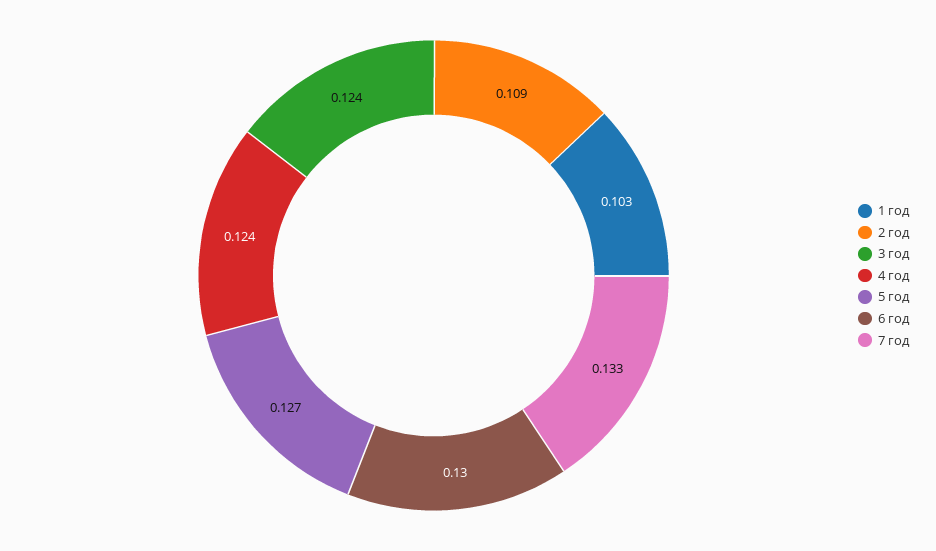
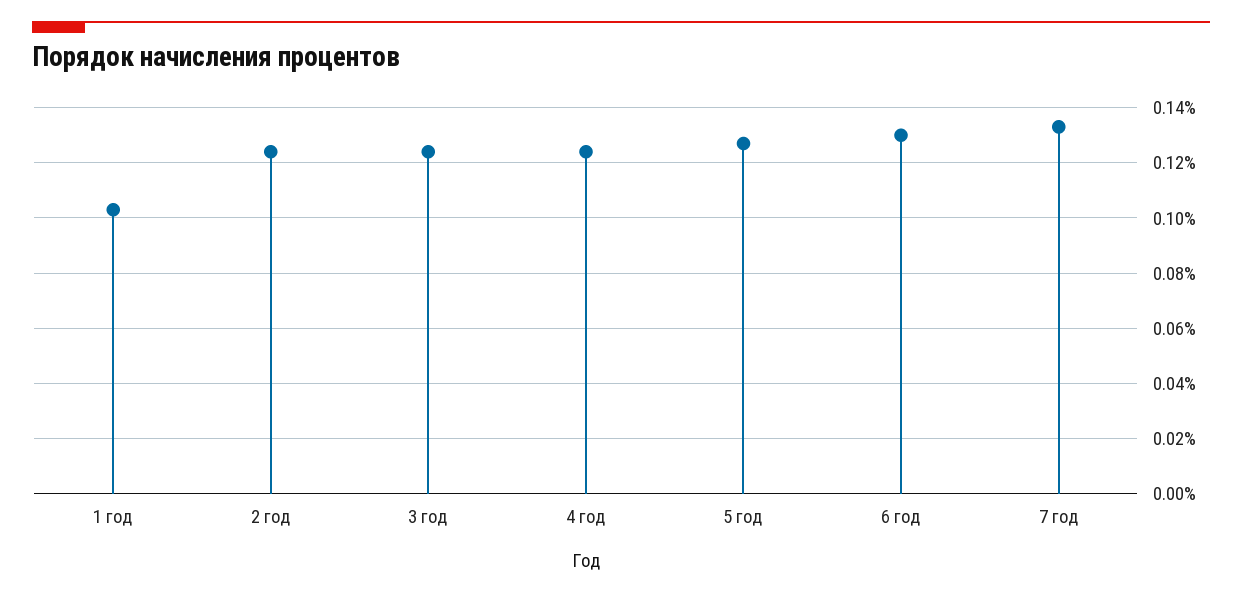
  {
    "1 год": 0.103,
-   "2 год": 0.109,
+   "2 год": 0.125,
    "3 год": 0.124,
    "4 год": 0.124,
    "5 год": 0.127,
    "6 год": 0.13,
    "7 год": 0.133
  }

